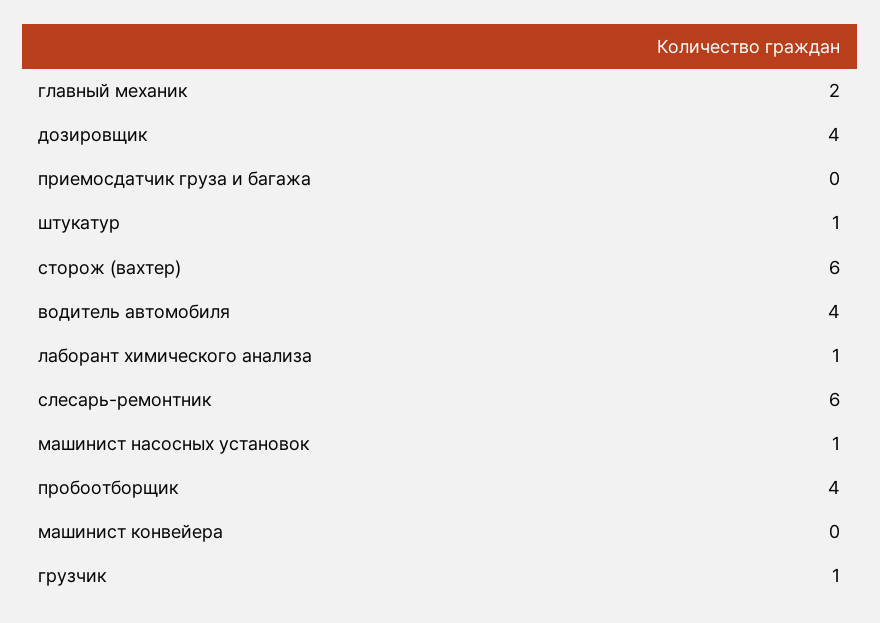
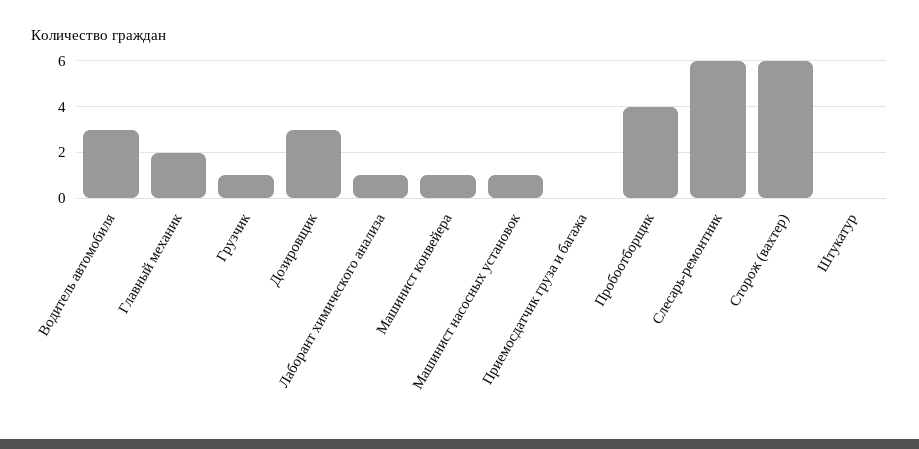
  {
    "главный механик": 2,
-   "дозировщик": 4,
+   "дозировщик": 3,
    "приемосдатчик груза и багажа": 0,
-   "штукатур": 1,
+   "штукатур": 0,
    "сторож (вахтер)": 6,
-   "водитель автомобиля": 4,
+   "водитель автомобиля": 3,
    "лаборант химического анализа": 1,
    "слесарь-ремонтник": 6,
    "машинист насосных установок": 1,
    "пробоотборщик": 4,
-   "машинист конвейера": 0,
+   "машинист конвейера": 1,
    "грузчик": 1
  }

